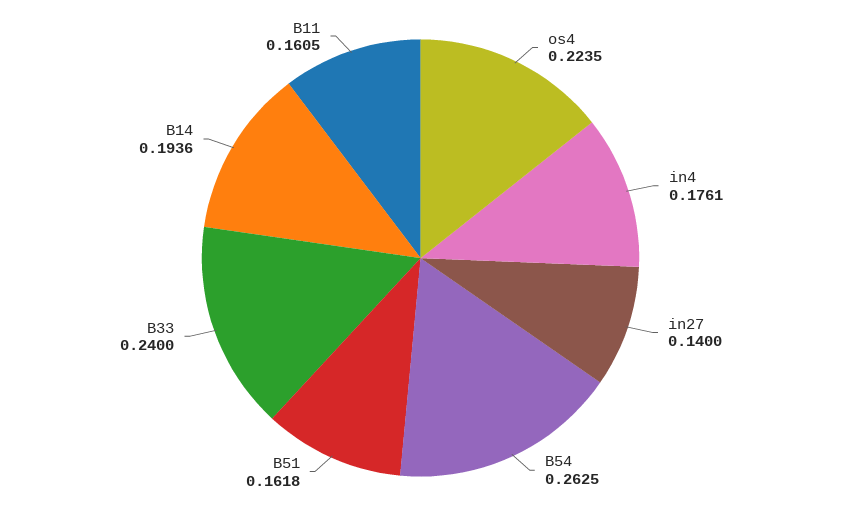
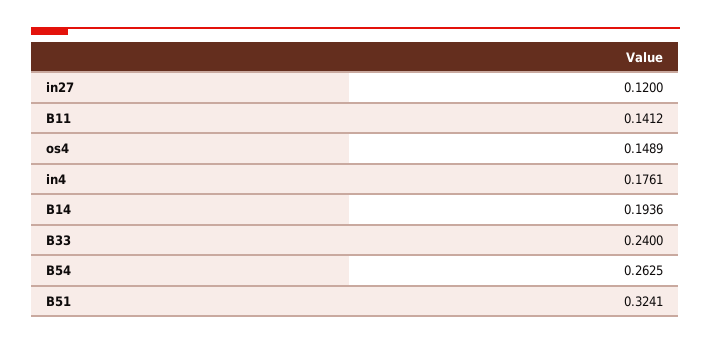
  {
-   "os4": 0.2235,
+   "os4": 0.1489,
    "in4": 0.1761,
-   "in27": 0.14,
+   "in27": 0.12,
    "B54": 0.2625,
-   "B51": 0.1618,
+   "B51": 0.3241,
    "B33": 0.24,
    "B14": 0.1936,
-   "B11": 0.1605
+   "B11": 0.1412
  }

